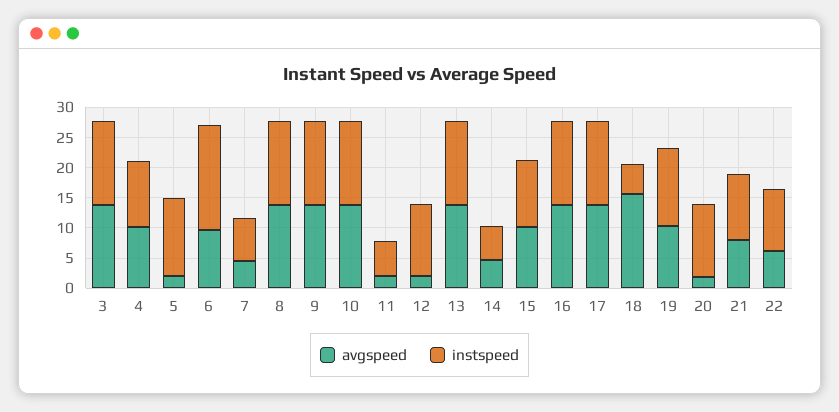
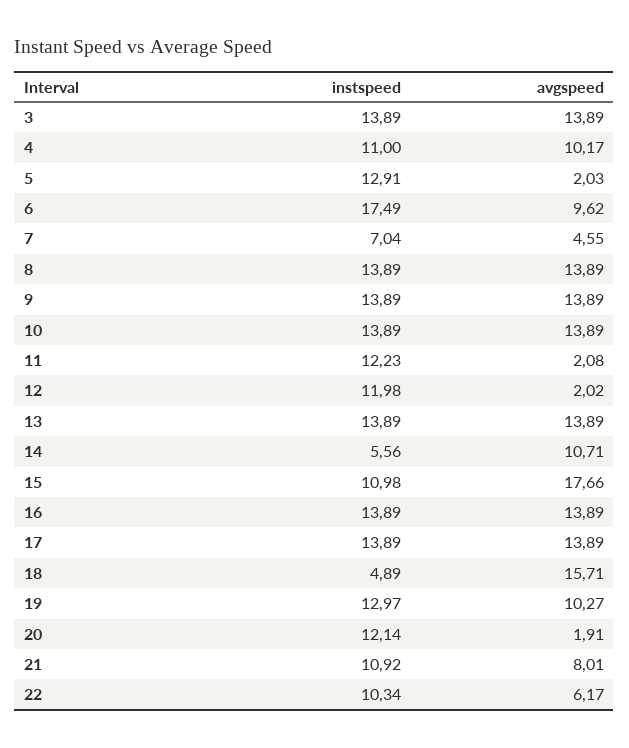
  {
    "avgspeed": {
      "3": 13.89,
      "4": 10.17,
      "5": 2.03,
      "6": 9.62,
      "7": 4.55,
      "8": 13.89,
      "9": 13.89,
      "10": 13.89,
      "11": 2.08,
      "12": 2.02,
      "13": 13.89,
-     "14": 5,
+     "14": 10.71,
-     "15": 10,
+     "15": 17.66,
      "16": 13.89,
      "17": 13.89,
      "18": 15.71,
      "19": 10.27,
      "20": 1.91,
      "21": 8.01,
      "22": 6.17
    },
    "instspeed": {
      "3": 13.89,
      "4": 11,
      "5": 12.91,
      "6": 17.49,
      "7": 7.04,
      "8": 13.89,
      "9": 13.89,
      "10": 13.89,
-     "11": 5,
+     "11": 12.23,
      "12": 11.98,
      "13": 13.89,
      "14": 5.56,
      "15": 10.98,
      "16": 13.89,
      "17": 13.89,
      "18": 4.89,
      "19": 12.97,
      "20": 12.14,
      "21": 10.92,
      "22": 10.34
    }
  }

